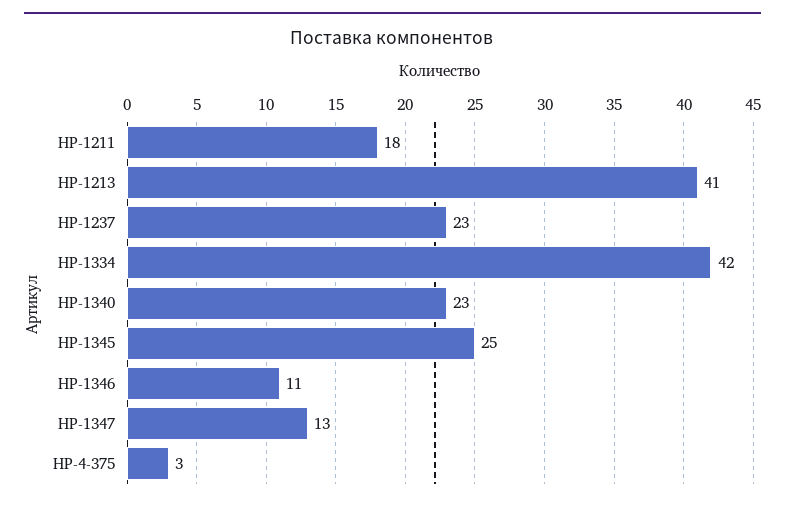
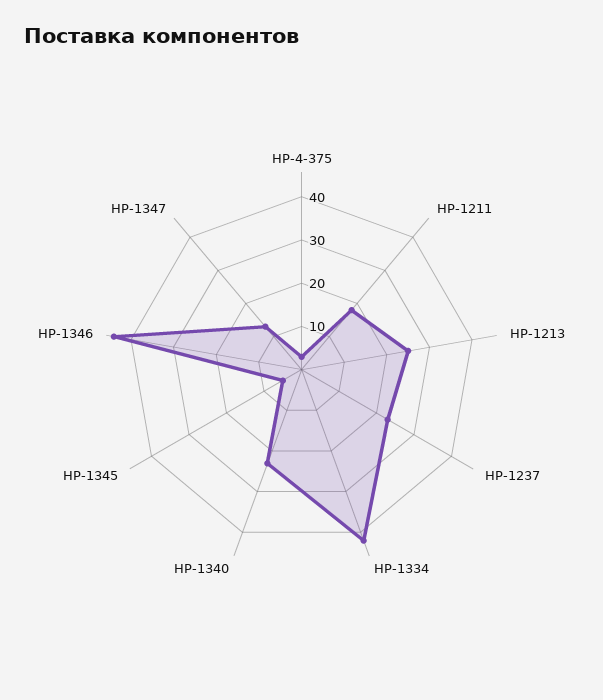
  {
    "HP-1211": 18,
-   "HP-1213": 41,
+   "HP-1213": 25,
    "HP-1237": 23,
    "HP-1334": 42,
    "HP-1340": 23,
-   "HP-1345": 25,
+   "HP-1345": 5,
-   "HP-1346": 11,
+   "HP-1346": 45,
    "HP-1347": 13,
    "НР-4-375": 3
  }

